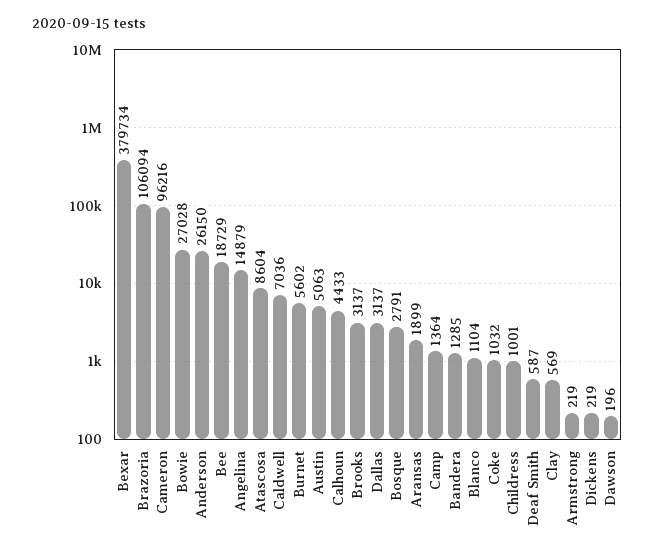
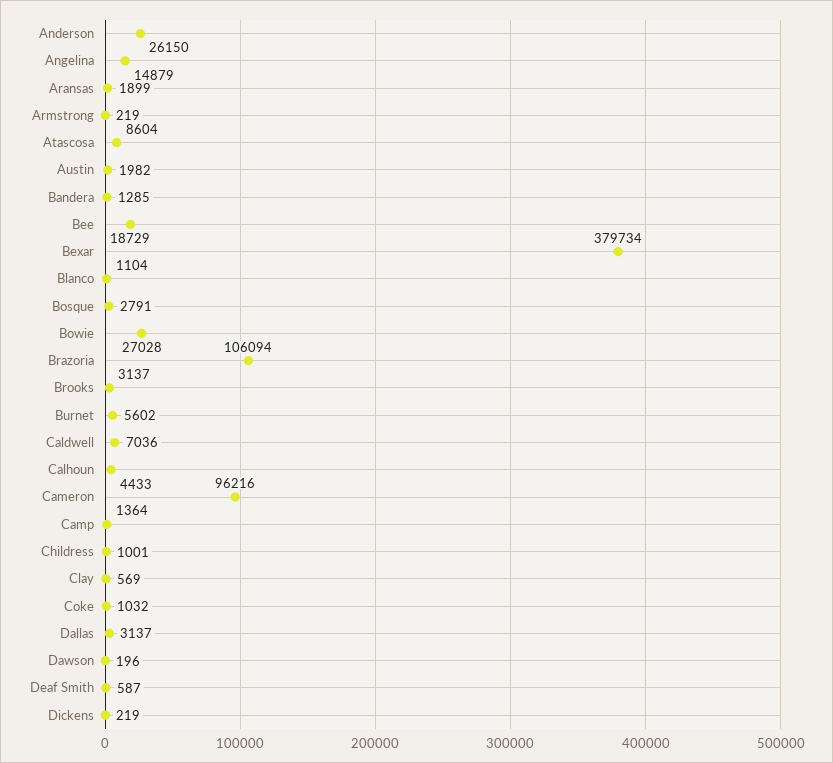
  {
    "Bexar": 379734,
    "Brazoria": 106094,
    "Cameron": 96216,
    "Bowie": 27028,
    "Anderson": 26150,
    "Bee": 18729,
    "Angelina": 14879,
    "Atascosa": 8604,
    "Caldwell": 7036,
    "Burnet": 5602,
-   "Austin": 5063,
+   "Austin": 1982,
    "Calhoun": 4433,
    "Brooks": 3137,
    "Dallas": 3137,
    "Bosque": 2791,
    "Aransas": 1899,
    "Camp": 1364,
    "Bandera": 1285,
    "Blanco": 1104,
    "Coke": 1032,
    "Childress": 1001,
    "Deaf Smith": 587,
    "Clay": 569,
    "Armstrong": 219,
    "Dickens": 219,
    "Dawson": 196
  }

